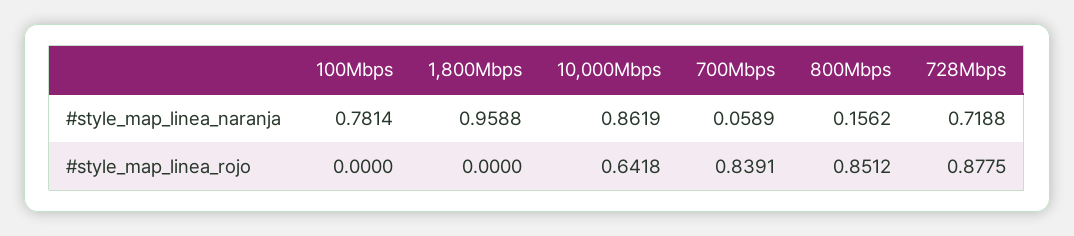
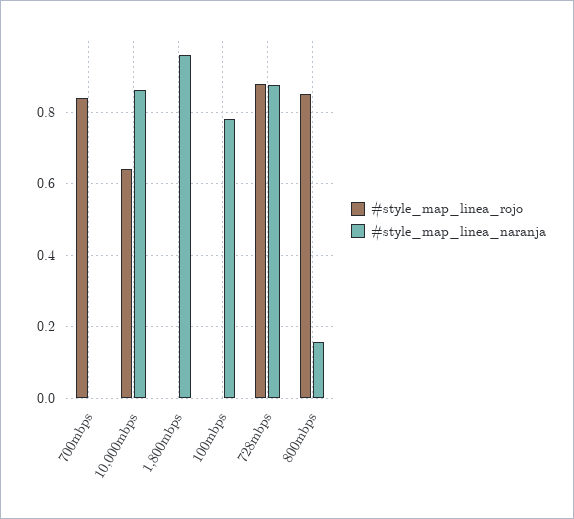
  {
    "#style_map_linea_naranja": {
      "100Mbps": 0.7814,
      "1,800Mbps": 0.9588,
      "10,000Mbps": 0.8619,
-     "700Mbps": 0.0589,
+     "700Mbps": 0,
      "800Mbps": 0.1562,
-     "728Mbps": 0.7188
+     "728Mbps": 0.88
    },
    "#style_map_linea_rojo": {
      "100Mbps": 0,
      "1,800Mbps": 0,
      "10,000Mbps": 0.6418,
      "700Mbps": 0.8391,
      "800Mbps": 0.8512,
      "728Mbps": 0.8775
    }
  }

